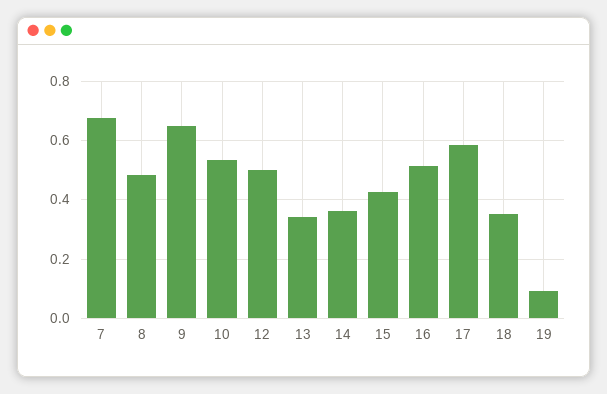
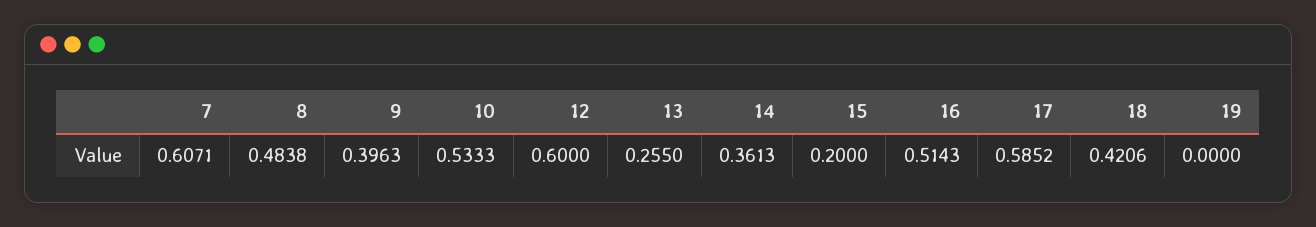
  {
-   "7": 0.675,
+   "7": 0.6071,
    "8": 0.4838,
-   "9": 0.65,
+   "9": 0.3963,
    "10": 0.5333,
-   "12": 0.5,
+   "12": 0.6,
-   "13": 0.35,
+   "13": 0.255,
    "14": 0.3613,
-   "15": 0.425,
+   "15": 0.2,
    "16": 0.5143,
    "17": 0.5852,
-   "18": 0.35,
+   "18": 0.4206,
-   "19": 0.1
+   "19": 0
  }

